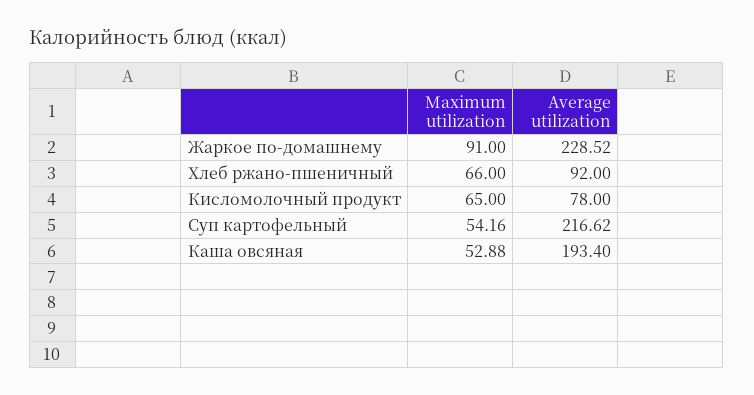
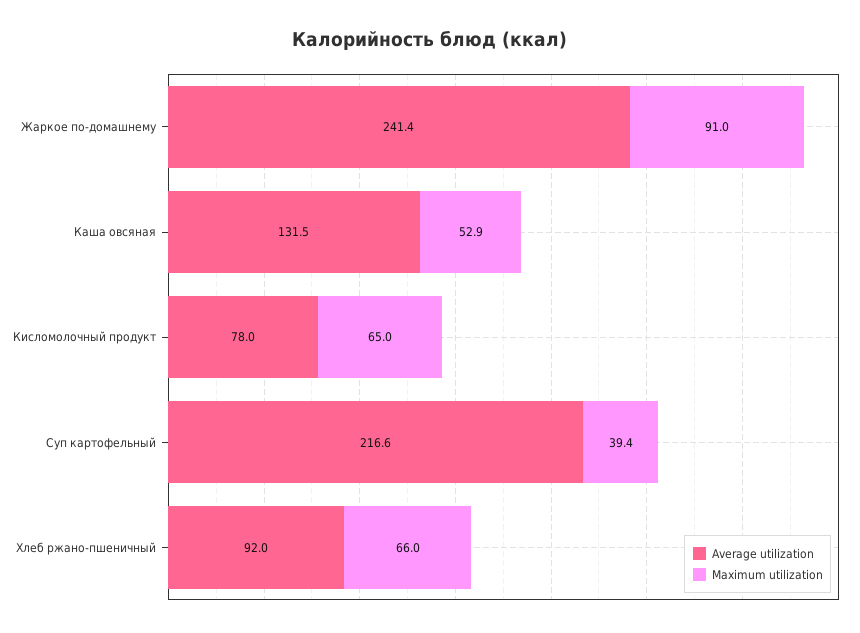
  {
    "Maximum utilization": {
      "Жаркое по-домашнему": 91,
      "Хлеб ржано-пшеничный": 66,
      "Кисломолочный продукт": 65,
-     "Суп картофельный": 54.16,
+     "Суп картофельный": 39.4,
      "Каша овсяная": 52.88
    },
    "Average utilization": {
-     "Жаркое по-домашнему": 228.52,
+     "Жаркое по-домашнему": 241.4,
      "Хлеб ржано-пшеничный": 92,
      "Кисломолочный продукт": 78,
      "Суп картофельный": 216.62,
-     "Каша овсяная": 193.4
+     "Каша овсяная": 131.5
    }
  }

